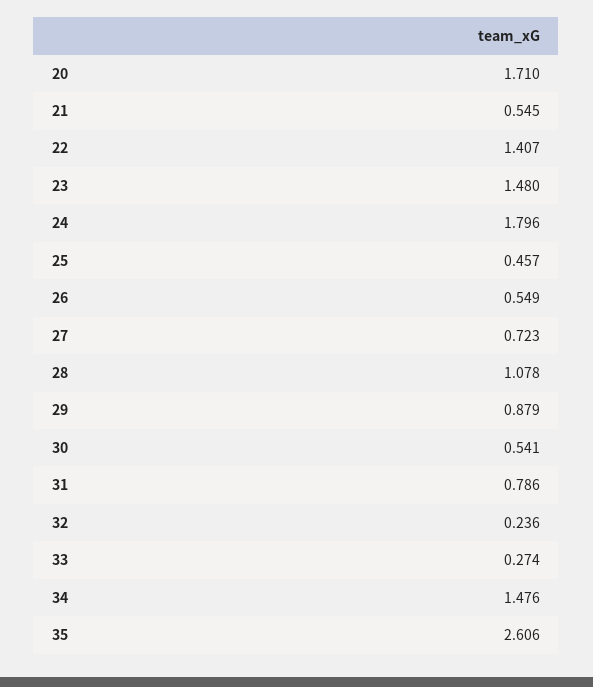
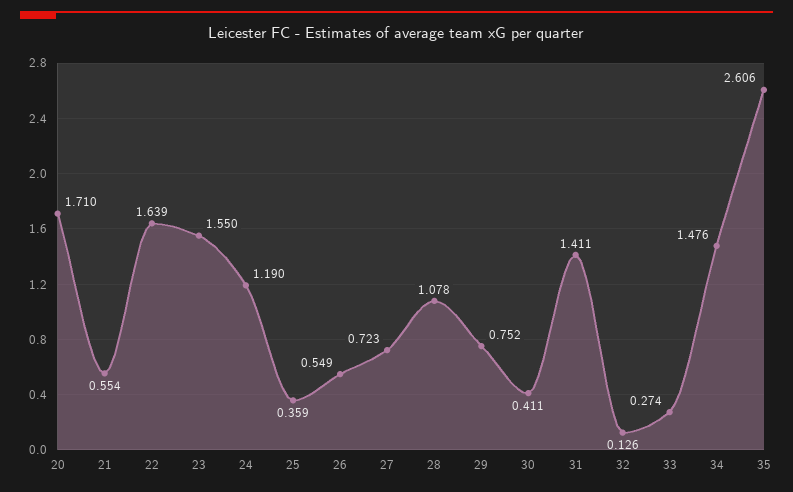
  {
    "20": 1.71,
-   "21": 0.545,
+   "21": 0.554,
-   "22": 1.407,
+   "22": 1.639,
-   "23": 1.48,
+   "23": 1.55,
-   "24": 1.796,
+   "24": 1.19,
-   "25": 0.457,
+   "25": 0.359,
    "26": 0.549,
    "27": 0.723,
    "28": 1.078,
-   "29": 0.879,
+   "29": 0.752,
-   "30": 0.541,
+   "30": 0.411,
-   "31": 0.786,
+   "31": 1.411,
-   "32": 0.236,
+   "32": 0.126,
    "33": 0.274,
    "34": 1.476,
    "35": 2.606
  }

